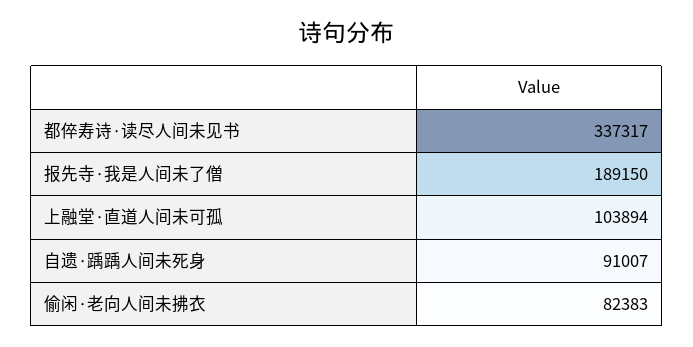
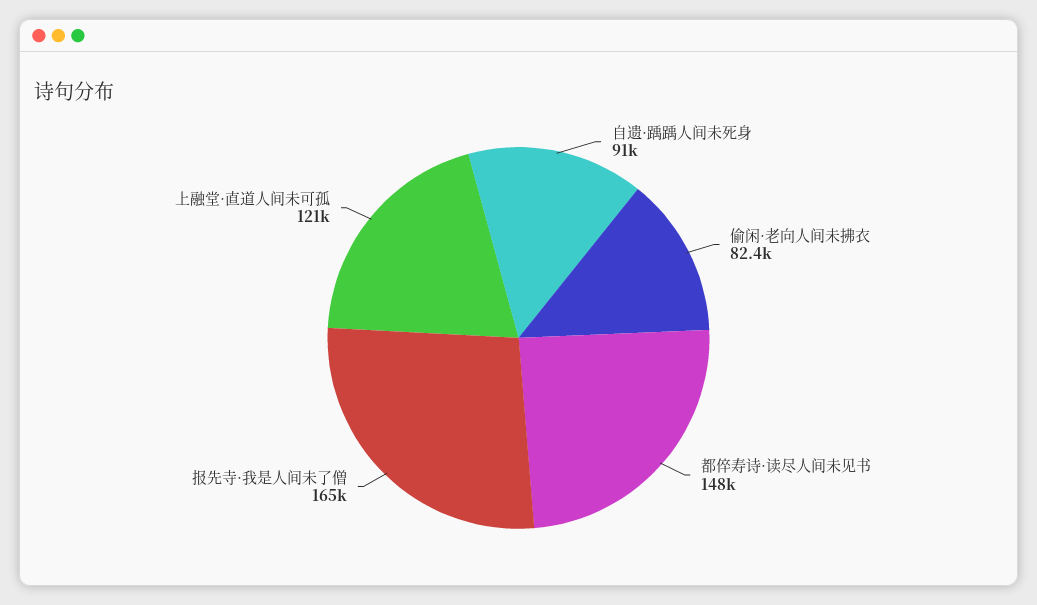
  {
-   "都倅寿诗·读尽人间未见书": 337317,
+   "都倅寿诗·读尽人间未见书": 148000,
-   "报先寺·我是人间未了僧": 189150,
+   "报先寺·我是人间未了僧": 165000,
-   "上融堂·直道人间未可孤": 103894,
+   "上融堂·直道人间未可孤": 121000,
    "自遗·踽踽人间未死身": 91007,
    "偷闲·老向人间未拂衣": 82383
  }

